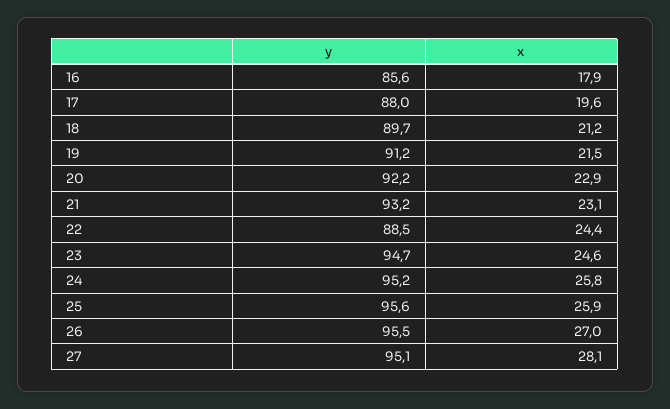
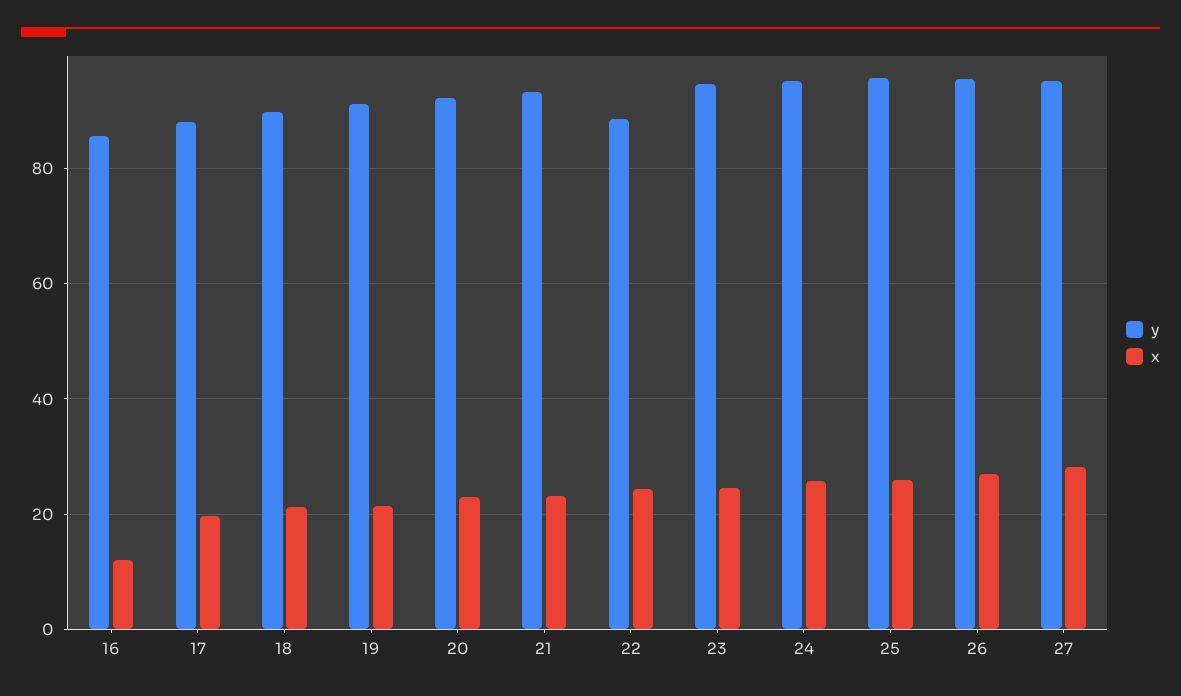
  {
    "y": {
      "16": 85.6,
      "17": 88,
      "18": 89.7,
      "19": 91.2,
      "20": 92.2,
      "21": 93.2,
      "22": 88.5,
      "23": 94.7,
      "24": 95.2,
      "25": 95.6,
      "26": 95.5,
      "27": 95.1
    },
    "x": {
-     "16": 17.9,
+     "16": 12,
      "17": 19.6,
      "18": 21.2,
      "19": 21.5,
      "20": 22.9,
      "21": 23.1,
      "22": 24.4,
      "23": 24.6,
      "24": 25.8,
      "25": 25.9,
      "26": 27,
      "27": 28.1
    }
  }

